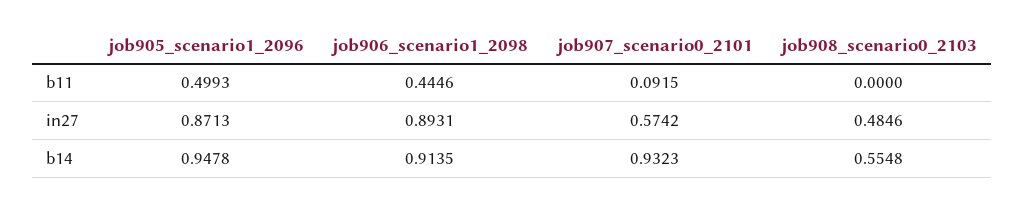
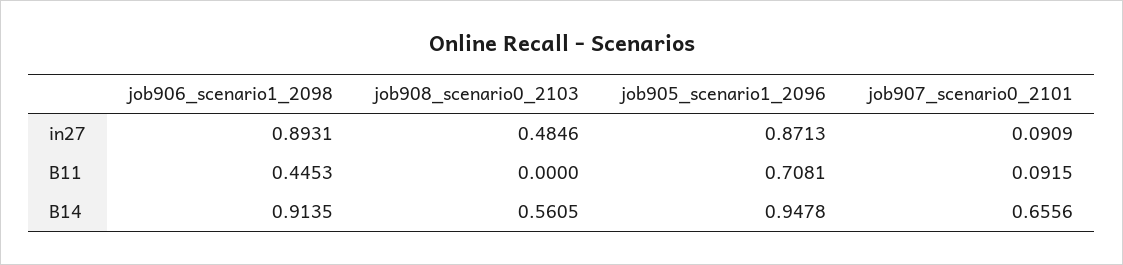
  {
    "job905_scenario1_2096": {
-     "b11": 0.4993,
+     "b11": 0.7081,
      "in27": 0.8713,
      "b14": 0.9478
    },
    "job906_scenario1_2098": {
-     "b11": 0.4446,
+     "b11": 0.4453,
      "in27": 0.8931,
      "b14": 0.9135
    },
    "job907_scenario0_2101": {
      "b11": 0.0915,
-     "in27": 0.5742,
+     "in27": 0.0909,
-     "b14": 0.9323
+     "b14": 0.6556
    },
    "job908_scenario0_2103": {
      "b11": 0,
      "in27": 0.4846,
-     "b14": 0.5548
+     "b14": 0.5605
    }
  }

